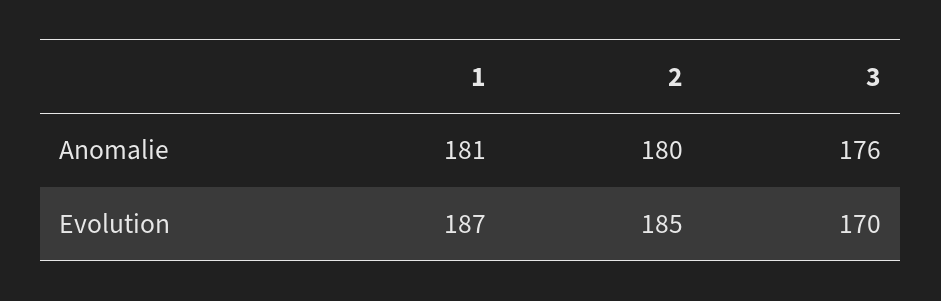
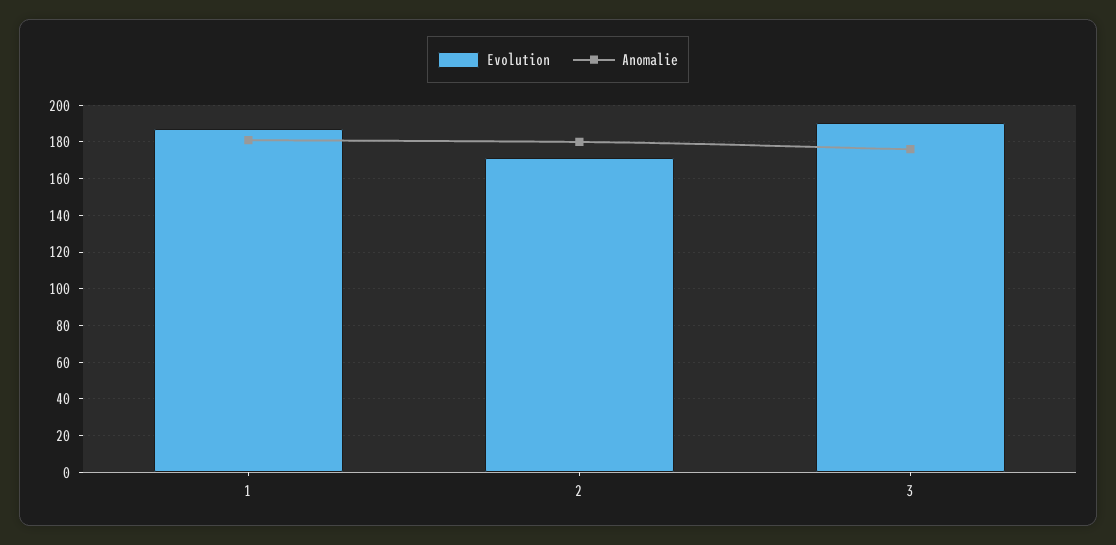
  {
    "Anomalie": {
      "1": 181,
      "2": 180,
      "3": 176
    },
    "Evolution": {
      "1": 187,
-     "2": 185,
+     "2": 170,
-     "3": 170
+     "3": 190
    }
  }

